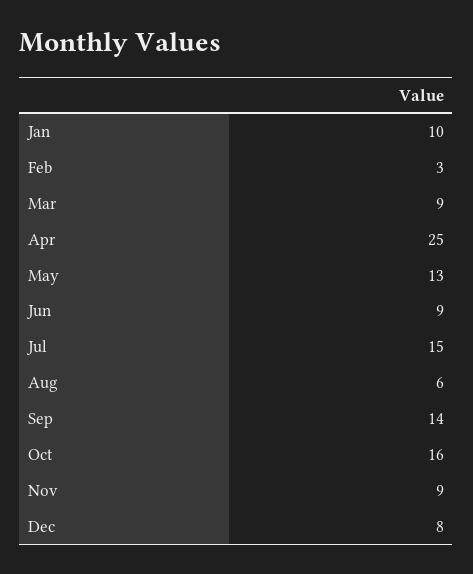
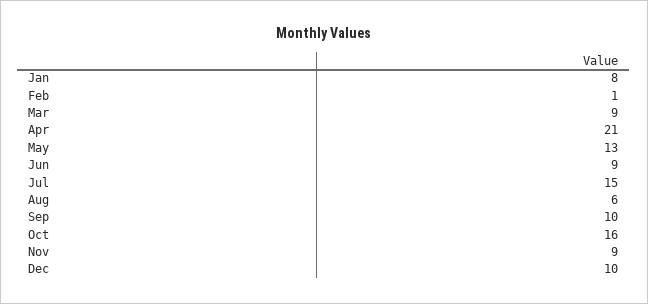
  {
-   "Jan": 10,
+   "Jan": 8,
-   "Feb": 3,
+   "Feb": 1,
    "Mar": 9,
-   "Apr": 25,
+   "Apr": 21,
    "May": 13,
    "Jun": 9,
    "Jul": 15,
    "Aug": 6,
-   "Sep": 14,
+   "Sep": 10,
    "Oct": 16,
    "Nov": 9,
-   "Dec": 8
+   "Dec": 10
  }

